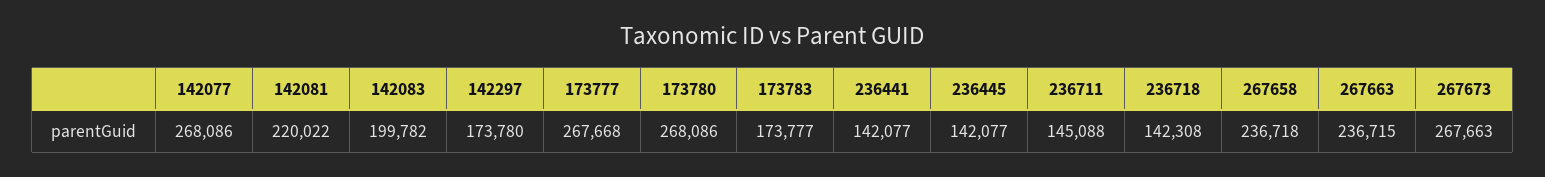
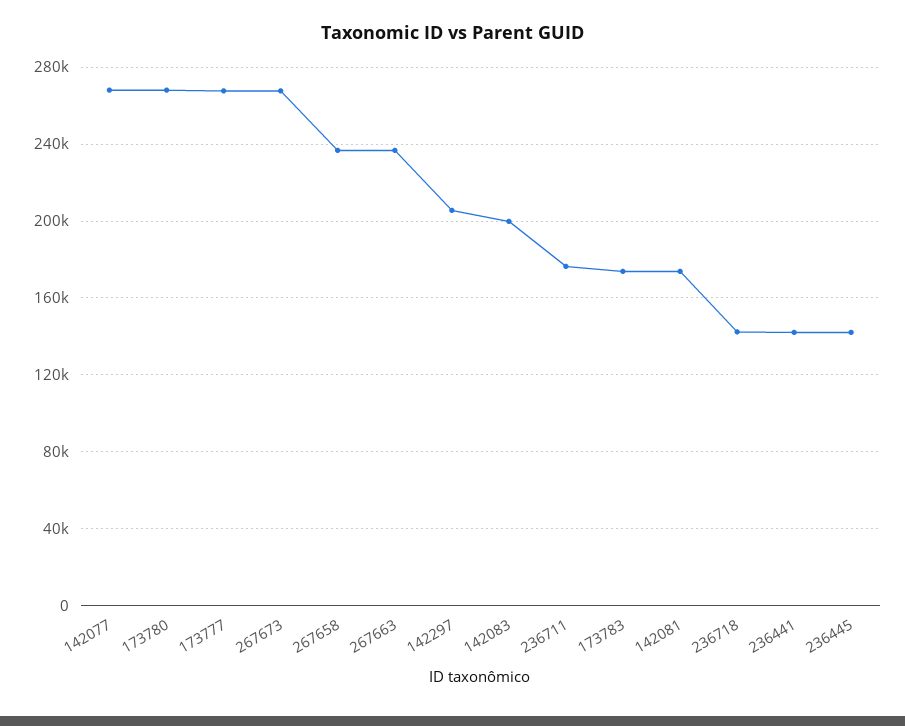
  {
    "142077": 268086,
-   "142081": 220022,
+   "142081": 175000,
    "142083": 199782,
-   "142297": 173780,
+   "142297": 205000,
    "173777": 267668,
    "173780": 268086,
    "173783": 173777,
    "236441": 142077,
    "236445": 142077,
-   "236711": 145088,
+   "236711": 175000,
    "236718": 142308,
    "267658": 236718,
    "267663": 236715,
    "267673": 267663
  }

